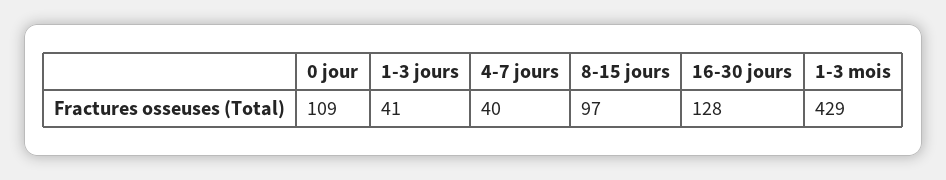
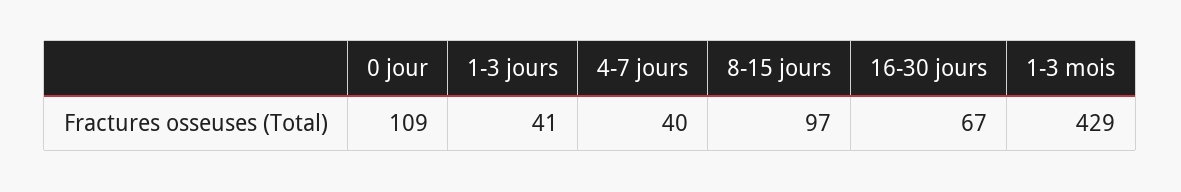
  {
    "0 jour": 109,
    "1-3 jours": 41,
    "4-7 jours": 40,
    "8-15 jours": 97,
-   "16-30 jours": 128,
+   "16-30 jours": 67,
    "1-3 mois": 429
  }

